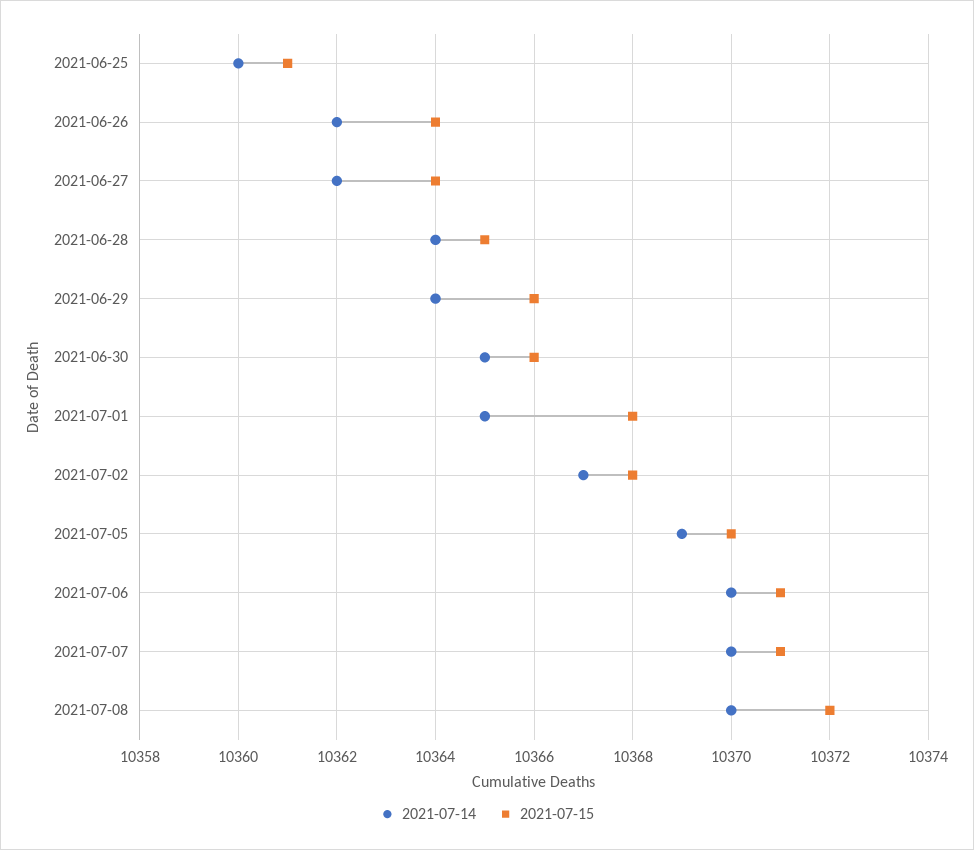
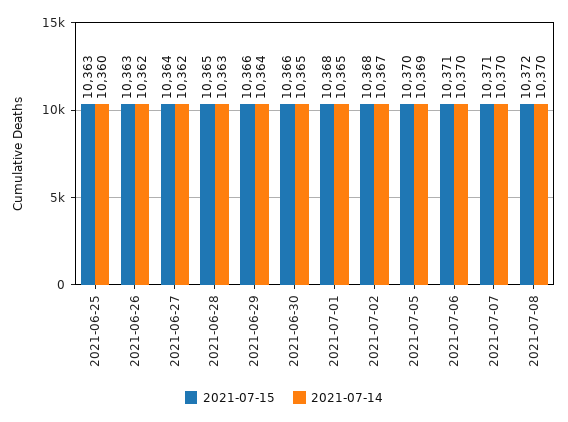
  {
    "2021-07-14": {
      "2021-06-25": 10360,
      "2021-06-26": 10362,
      "2021-06-27": 10362,
-     "2021-06-28": 10364,
+     "2021-06-28": 10363,
      "2021-06-29": 10364,
      "2021-06-30": 10365,
      "2021-07-01": 10365,
      "2021-07-02": 10367,
      "2021-07-05": 10369,
      "2021-07-06": 10370,
      "2021-07-07": 10370,
      "2021-07-08": 10370
    },
    "2021-07-15": {
-     "2021-06-25": 10361,
+     "2021-06-25": 10363,
-     "2021-06-26": 10364,
+     "2021-06-26": 10363,
      "2021-06-27": 10364,
      "2021-06-28": 10365,
      "2021-06-29": 10366,
      "2021-06-30": 10366,
      "2021-07-01": 10368,
      "2021-07-02": 10368,
      "2021-07-05": 10370,
      "2021-07-06": 10371,
      "2021-07-07": 10371,
      "2021-07-08": 10372
    }
  }

